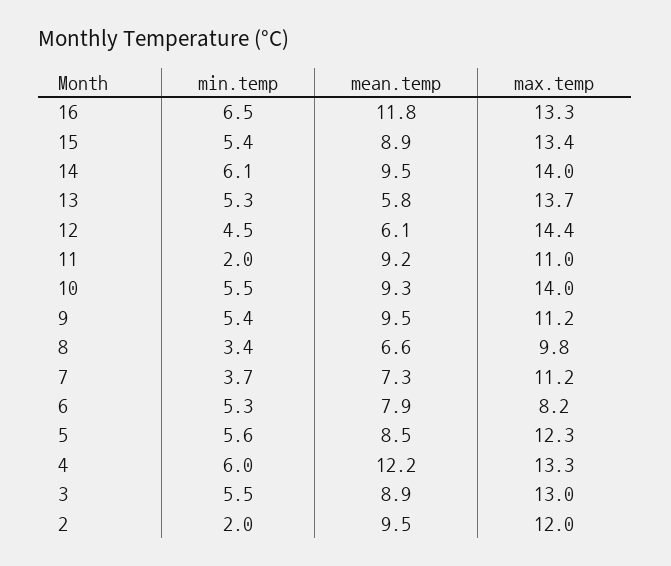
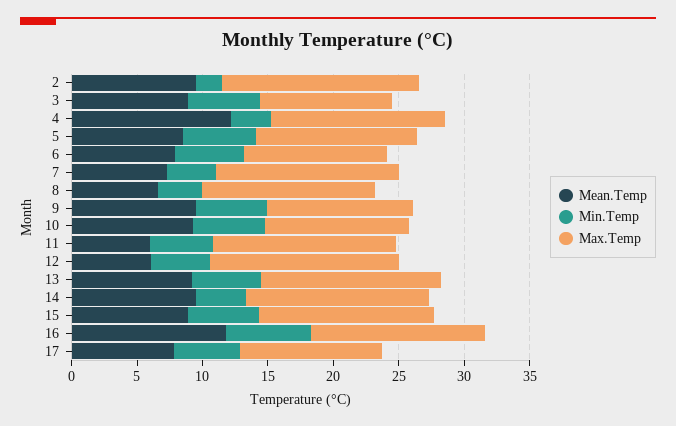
  {
    "min.temp": {
      "16": 6.5,
      "15": 5.4,
-     "14": 6.1,
+     "14": 4,
      "13": 5.3,
      "12": 4.5,
-     "11": 2,
+     "11": 5,
      "10": 5.5,
      "9": 5.4,
      "8": 3.4,
      "7": 3.7,
      "6": 5.3,
      "5": 5.6,
-     "4": 6,
+     "4": 3,
      "3": 5.5,
-     "2": 2
+     "2": 2,
+     "17": 5
    },
    "mean.temp": {
      "16": 11.8,
      "15": 8.9,
      "14": 9.5,
-     "13": 5.8,
+     "13": 9,
      "12": 6.1,
-     "11": 9.2,
+     "11": 6,
      "10": 9.3,
      "9": 9.5,
      "8": 6.6,
      "7": 7.3,
      "6": 7.9,
      "5": 8.5,
      "4": 12.2,
      "3": 8.9,
-     "2": 9.5
+     "2": 9.5,
+     "17": 8
    },
    "max.temp": {
      "16": 13.3,
      "15": 13.4,
      "14": 14,
      "13": 13.7,
      "12": 14.4,
-     "11": 11,
+     "11": 14,
-     "10": 14,
+     "10": 11,
      "9": 11.2,
-     "8": 9.8,
+     "8": 13,
-     "7": 11.2,
+     "7": 14,
-     "6": 8.2,
+     "6": 11,
      "5": 12.3,
      "4": 13.3,
-     "3": 13,
+     "3": 10,
-     "2": 12
+     "2": 15,
+     "17": 11
    }
  }

